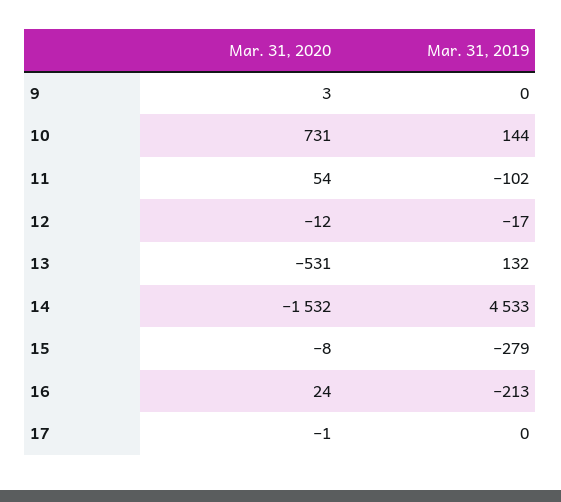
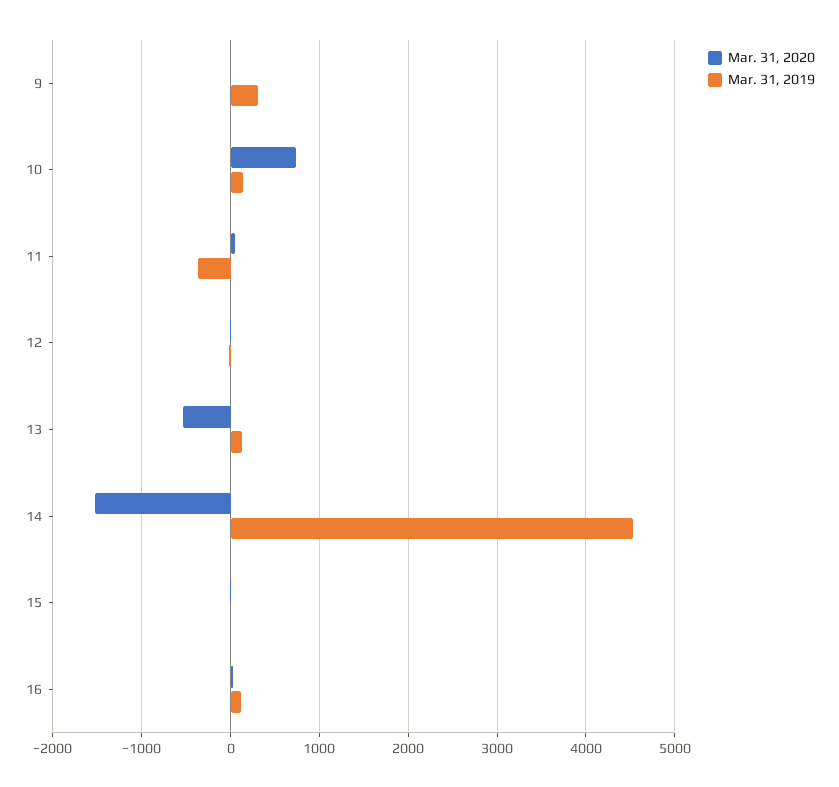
  {
    "Mar. 31, 2020": {
      "9": 3,
      "10": 731,
      "11": 54,
      "12": -12,
      "13": -531,
      "14": -1532,
      "15": -8,
-     "16": 24,
+     "16": 24
-     "17": -1
    },
    "Mar. 31, 2019": {
-     "9": 0,
+     "9": 300,
      "10": 144,
-     "11": -102,
+     "11": -400,
      "12": -17,
      "13": 132,
      "14": 4533,
-     "15": -279,
+     "15": 0,
-     "16": -213,
+     "16": 100
-     "17": 0
    }
  }

